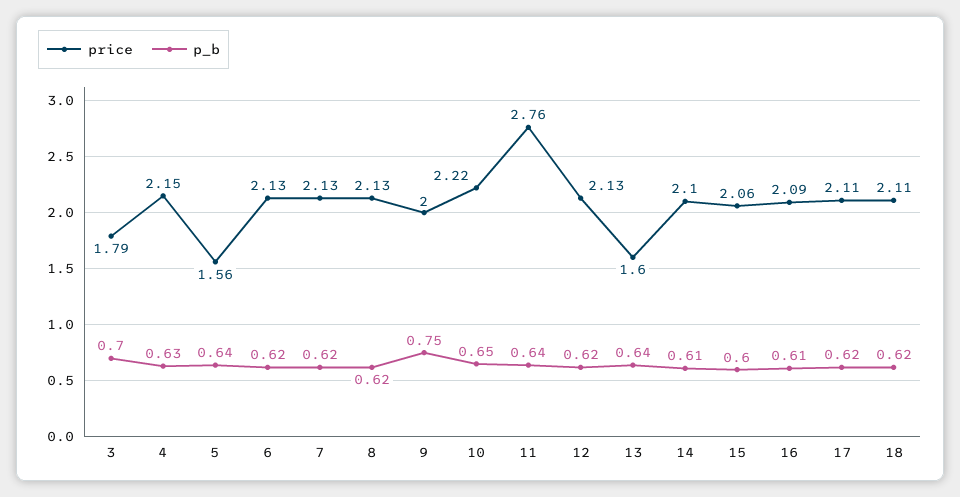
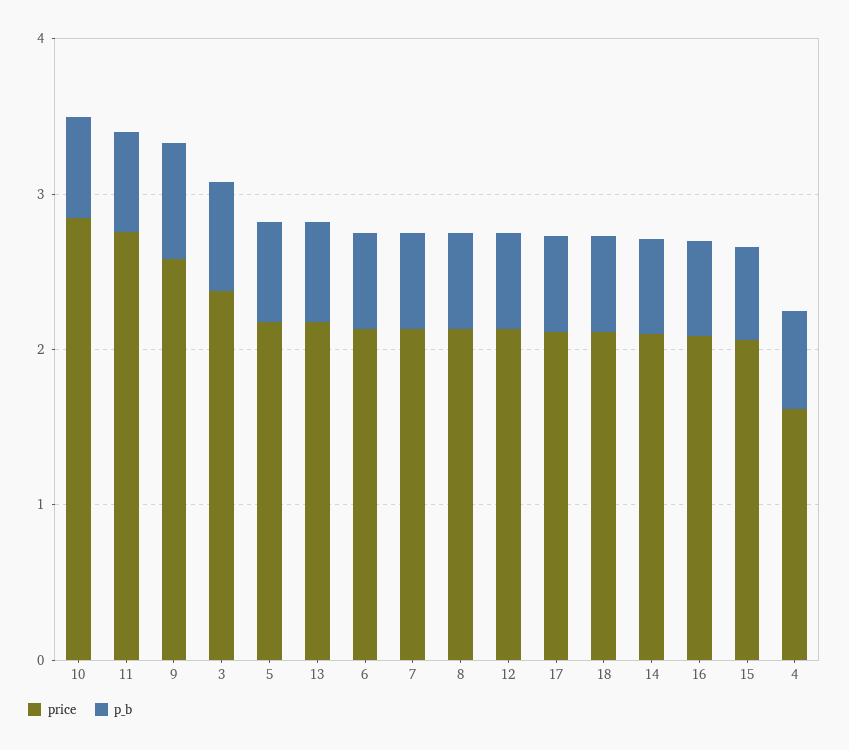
  {
    "price": {
-     "3": 1.79,
+     "3": 2.4,
-     "4": 2.15,
+     "4": 1.6,
-     "5": 1.56,
+     "5": 2.2,
      "6": 2.13,
      "7": 2.13,
      "8": 2.13,
-     "9": 2,
+     "9": 2.6,
-     "10": 2.22,
+     "10": 2.8,
      "11": 2.76,
      "12": 2.13,
-     "13": 1.6,
+     "13": 2.2,
      "14": 2.1,
      "15": 2.06,
      "16": 2.09,
      "17": 2.11,
      "18": 2.11
    },
    "p_b": {
      "3": 0.7,
      "4": 0.63,
      "5": 0.64,
      "6": 0.62,
      "7": 0.62,
      "8": 0.62,
      "9": 0.75,
      "10": 0.65,
      "11": 0.64,
      "12": 0.62,
      "13": 0.64,
      "14": 0.61,
      "15": 0.6,
      "16": 0.61,
      "17": 0.62,
      "18": 0.62
    }
  }

